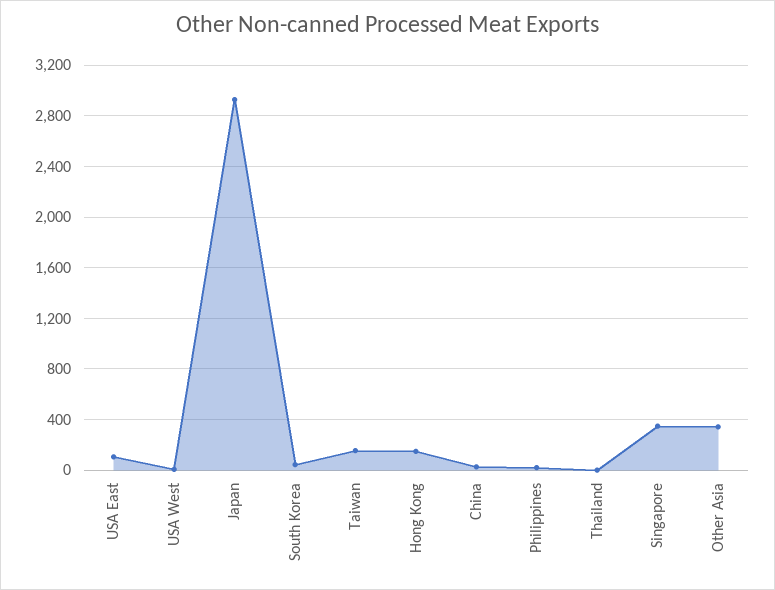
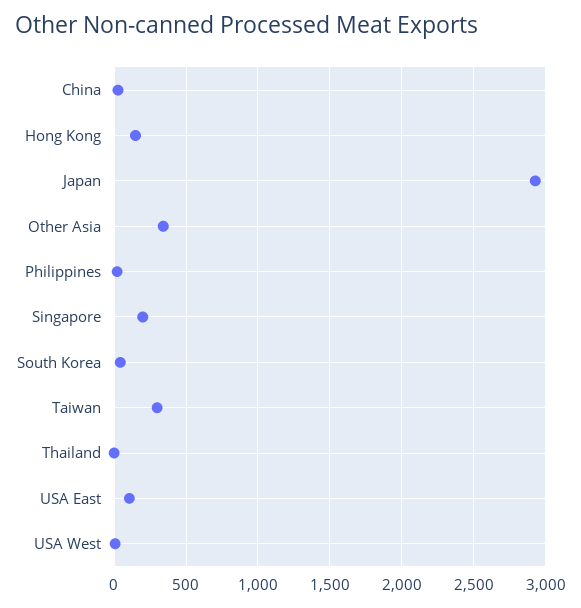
  {
    "USA East": 100,
    "USA West": 0,
    "Japan": 2950,
    "South Korea": 50,
-   "Taiwan": 150,
+   "Taiwan": 300,
    "Hong Kong": 150,
    "China": 50,
    "Philippines": 0,
    "Thailand": 0,
-   "Singapore": 350,
+   "Singapore": 200,
    "Other Asia": 350
  }

